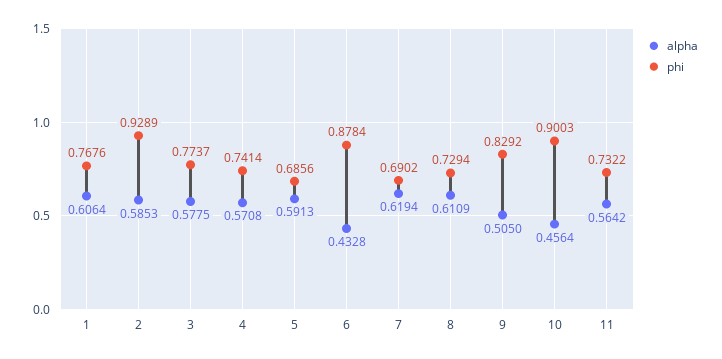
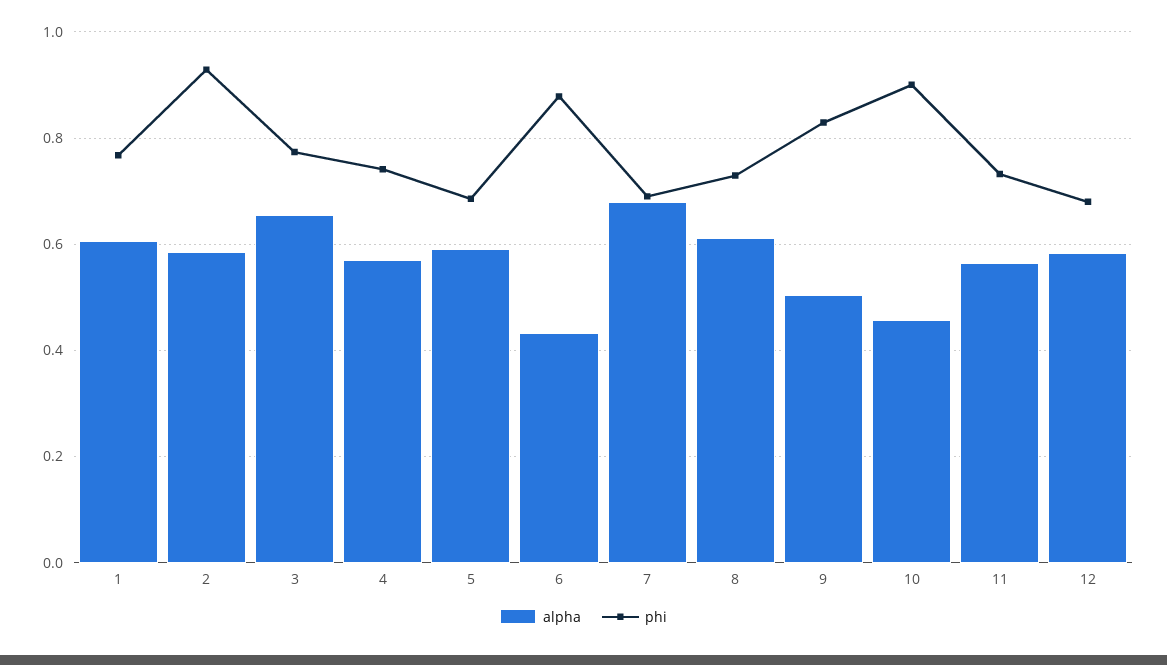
  {
    "alpha": {
      "1": 0.6064,
      "2": 0.5853,
-     "3": 0.5775,
+     "3": 0.66,
      "4": 0.5708,
      "5": 0.5913,
      "6": 0.4328,
-     "7": 0.6194,
+     "7": 0.68,
      "8": 0.6109,
      "9": 0.505,
      "10": 0.4564,
-     "11": 0.5642
+     "11": 0.5642,
+     "12": 0.58
    },
    "phi": {
      "1": 0.7676,
      "2": 0.9289,
      "3": 0.7737,
      "4": 0.7414,
      "5": 0.6856,
      "6": 0.8784,
      "7": 0.6902,
      "8": 0.7294,
      "9": 0.8292,
      "10": 0.9003,
-     "11": 0.7322
+     "11": 0.7322,
+     "12": 0.68
    }
  }

